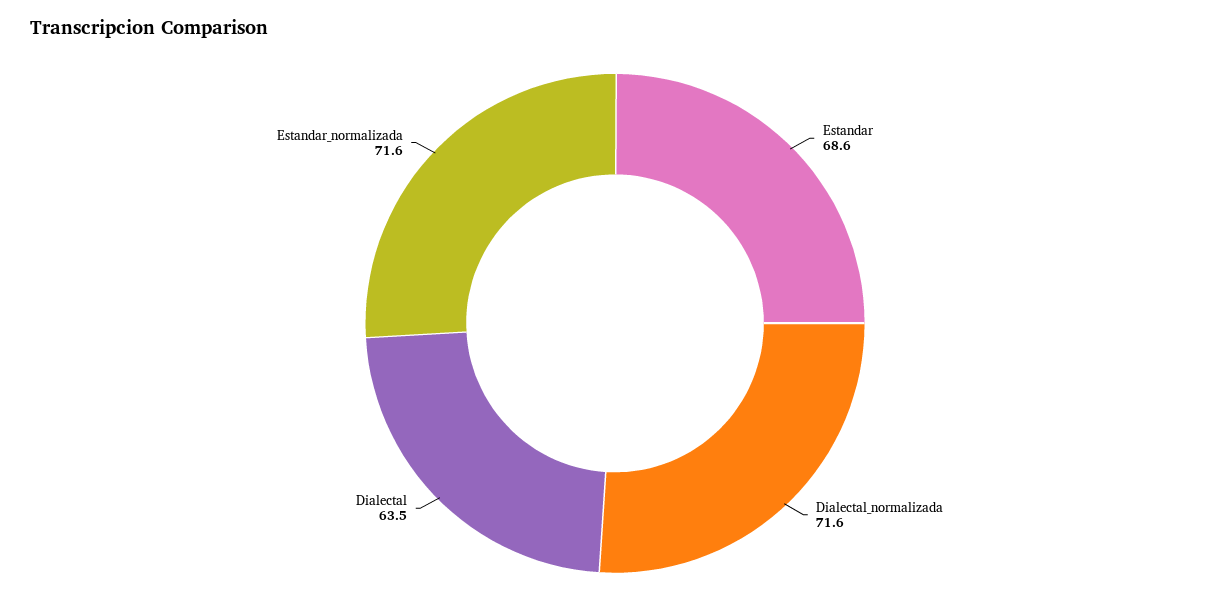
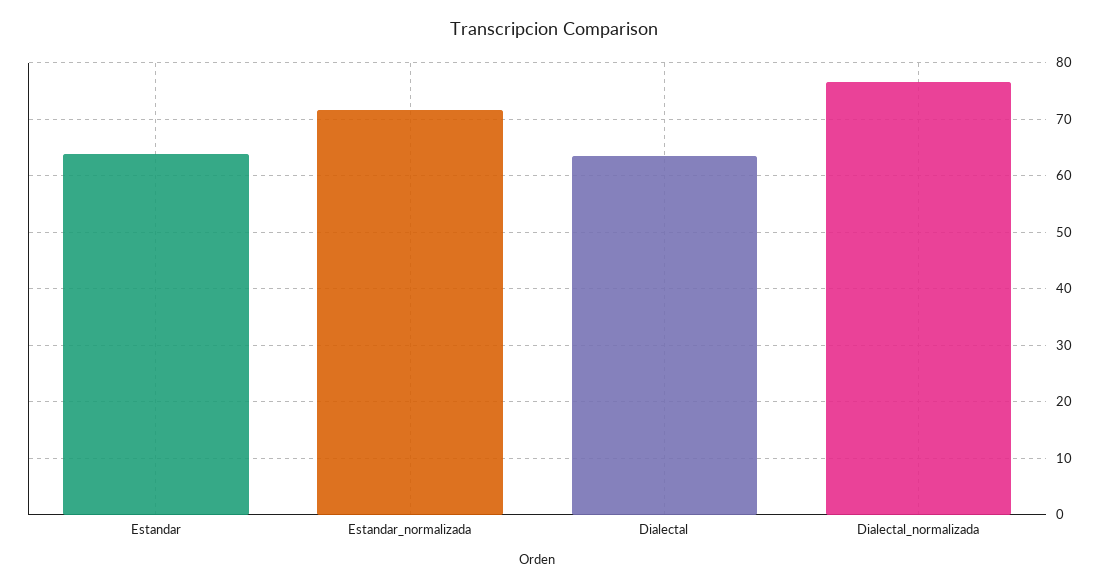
  {
-   "Estandar": 68.6,
+   "Estandar": 64,
-   "Dialectal_normalizada": 71.6,
+   "Dialectal_normalizada": 76,
    "Dialectal": 63.5,
    "Estandar_normalizada": 71.6
  }

